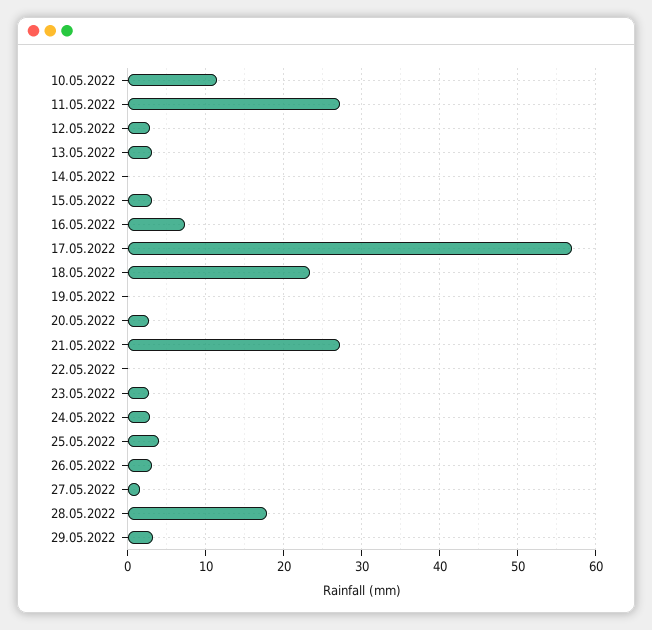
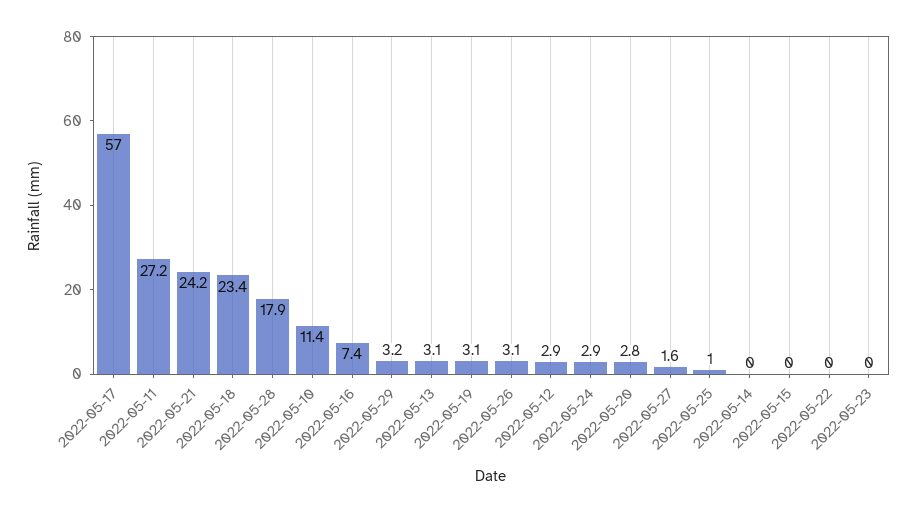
  {
    "10.05.2022": 11.4,
    "11.05.2022": 27.2,
    "12.05.2022": 2.9,
    "13.05.2022": 3.1,
    "14.05.2022": 0,
-   "15.05.2022": 3,
+   "15.05.2022": 0,
    "16.05.2022": 7.4,
    "17.05.2022": 57,
    "18.05.2022": 23.4,
-   "19.05.2022": 0,
+   "19.05.2022": 3.1,
    "20.05.2022": 2.8,
-   "21.05.2022": 27,
+   "21.05.2022": 24.2,
    "22.05.2022": 0,
-   "23.05.2022": 3,
+   "23.05.2022": 0,
    "24.05.2022": 2.9,
-   "25.05.2022": 4,
+   "25.05.2022": 1,
    "26.05.2022": 3.1,
    "27.05.2022": 1.6,
    "28.05.2022": 17.9,
    "29.05.2022": 3.2
  }

